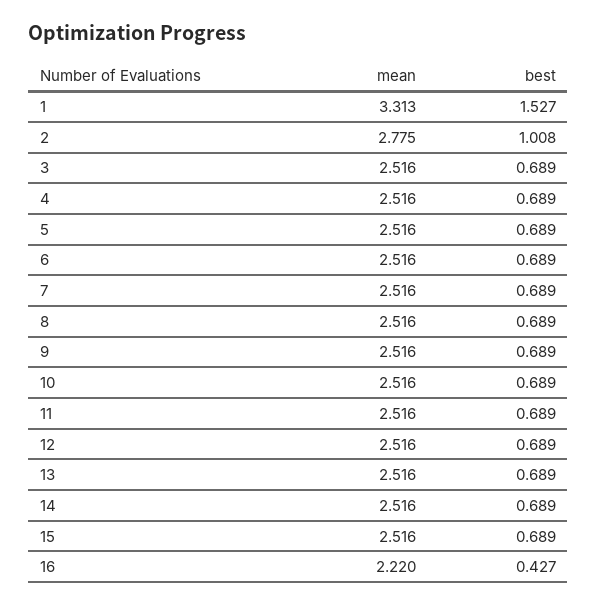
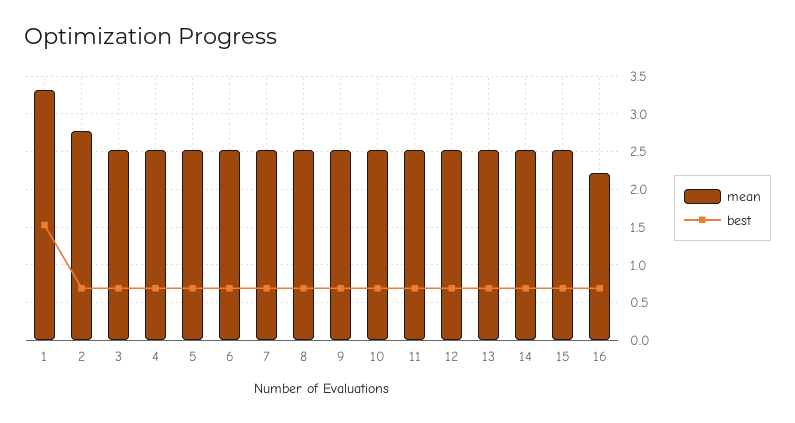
  {
    "mean": {
      "1": 3.313,
      "2": 2.775,
      "3": 2.516,
      "4": 2.516,
      "5": 2.516,
      "6": 2.516,
      "7": 2.516,
      "8": 2.516,
      "9": 2.516,
      "10": 2.516,
      "11": 2.516,
      "12": 2.516,
      "13": 2.516,
      "14": 2.516,
      "15": 2.516,
      "16": 2.22
    },
    "best": {
      "1": 1.527,
-     "2": 1.008,
+     "2": 0.7,
      "3": 0.689,
      "4": 0.689,
      "5": 0.689,
      "6": 0.689,
      "7": 0.689,
      "8": 0.689,
      "9": 0.689,
      "10": 0.689,
      "11": 0.689,
      "12": 0.689,
      "13": 0.689,
      "14": 0.689,
      "15": 0.689,
-     "16": 0.427
+     "16": 0.7
    }
  }

